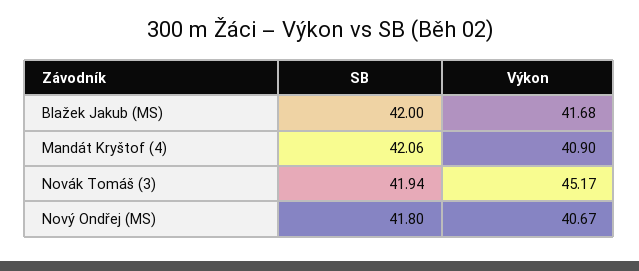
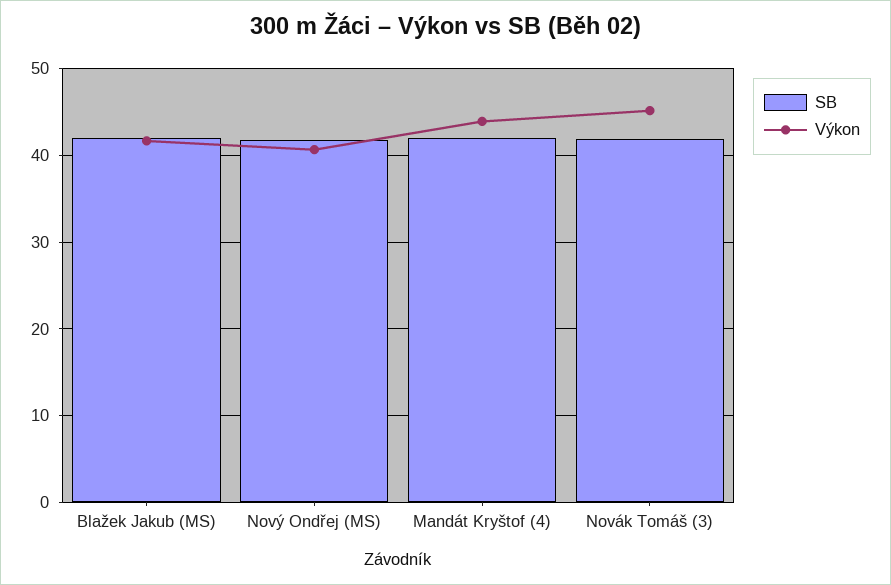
  {
    "SB": {
      "Blažek Jakub (MS)": 42,
      "Mandát Kryštof (4)": 42.06,
      "Novák Tomáš (3)": 41.94,
      "Nový Ondřej (MS)": 41.8
    },
    "Výkon": {
      "Blažek Jakub (MS)": 41.68,
-     "Mandát Kryštof (4)": 40.9,
+     "Mandát Kryštof (4)": 44,
      "Novák Tomáš (3)": 45.17,
      "Nový Ondřej (MS)": 40.67
    }
  }

